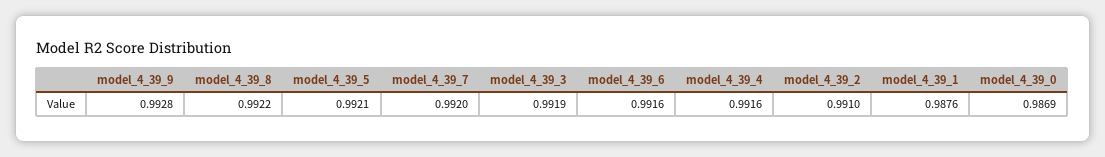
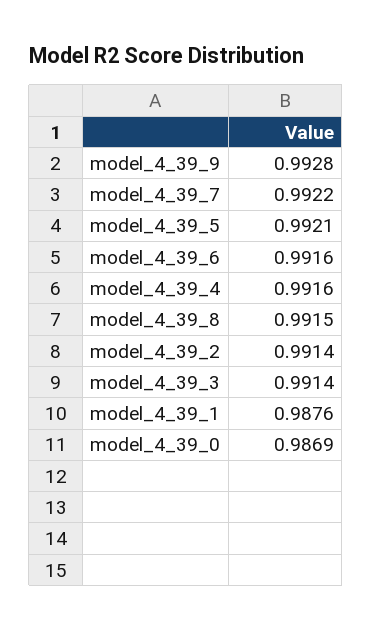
  {
    "model_4_39_9": 0.9928,
-   "model_4_39_8": 0.9922,
+   "model_4_39_8": 0.9915,
    "model_4_39_5": 0.9921,
-   "model_4_39_7": 0.992,
+   "model_4_39_7": 0.9922,
-   "model_4_39_3": 0.9919,
+   "model_4_39_3": 0.9914,
    "model_4_39_6": 0.9916,
    "model_4_39_4": 0.9916,
-   "model_4_39_2": 0.991,
+   "model_4_39_2": 0.9914,
    "model_4_39_1": 0.9876,
    "model_4_39_0": 0.9869
  }

